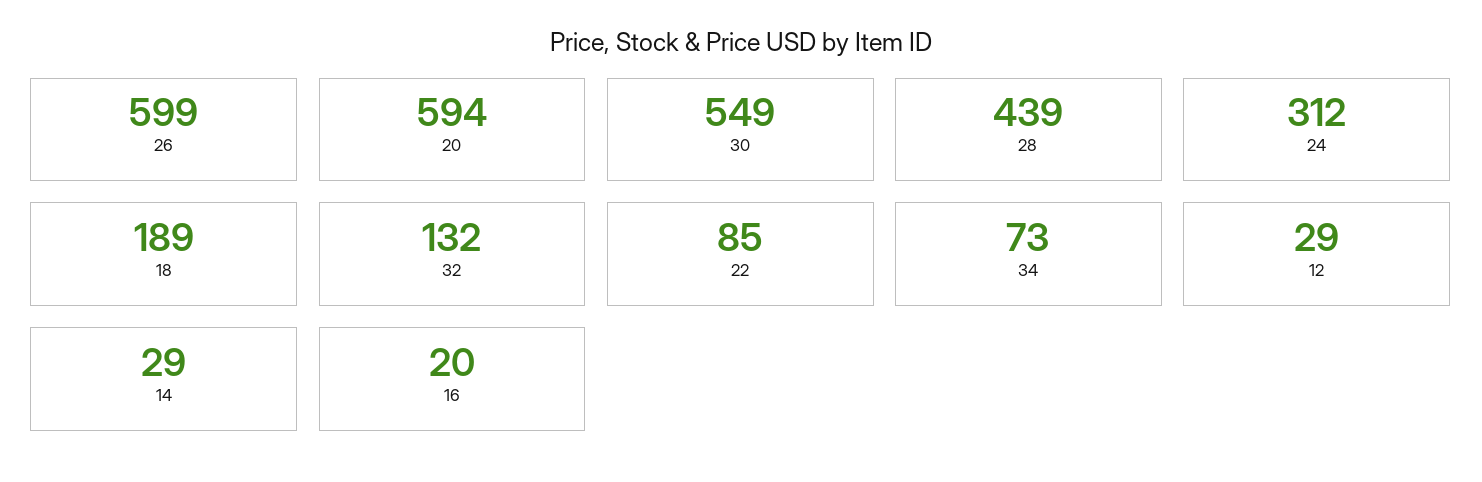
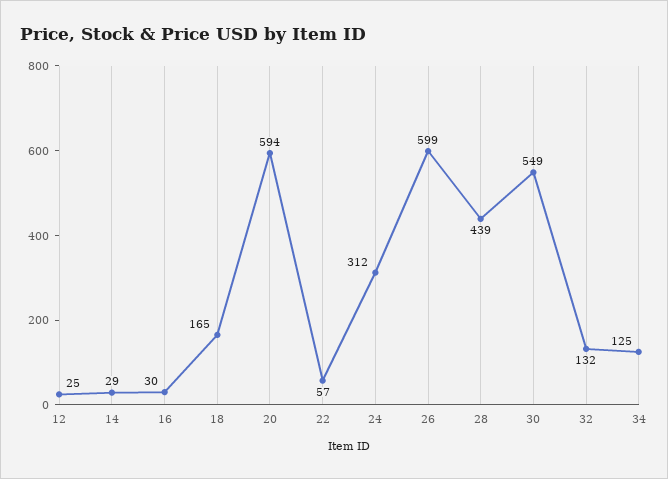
  {
    "26": 599,
    "20": 594,
    "30": 549,
    "28": 439,
    "24": 312,
-   "18": 189,
+   "18": 165,
    "32": 132,
-   "22": 85,
+   "22": 57,
-   "34": 73,
+   "34": 125,
-   "12": 29,
+   "12": 25,
    "14": 29,
-   "16": 20
+   "16": 30
  }

